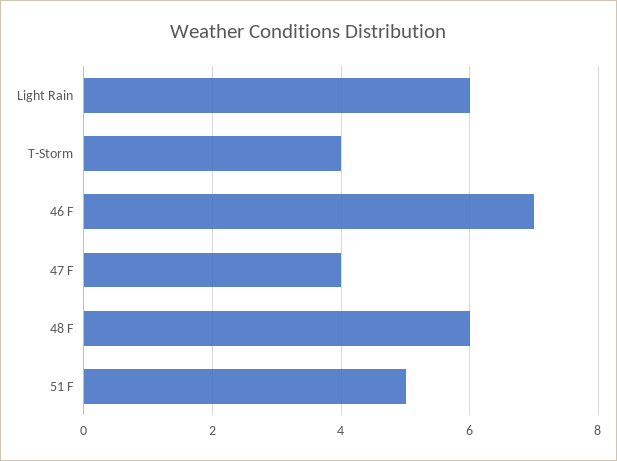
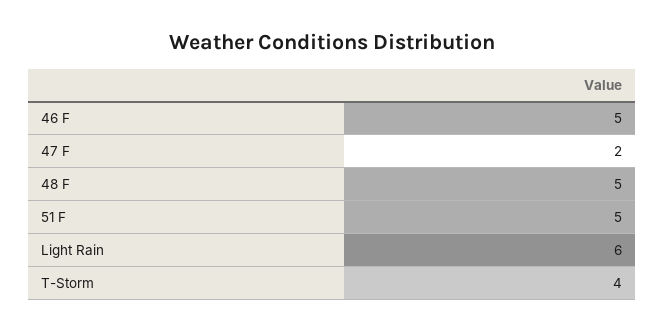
  {
    "Light Rain": 6,
    "T-Storm": 4,
-   "46 F": 7,
+   "46 F": 5,
-   "47 F": 4,
+   "47 F": 2,
-   "48 F": 6,
+   "48 F": 5,
    "51 F": 5
  }

